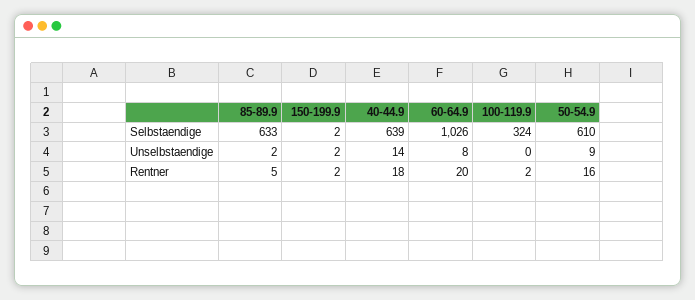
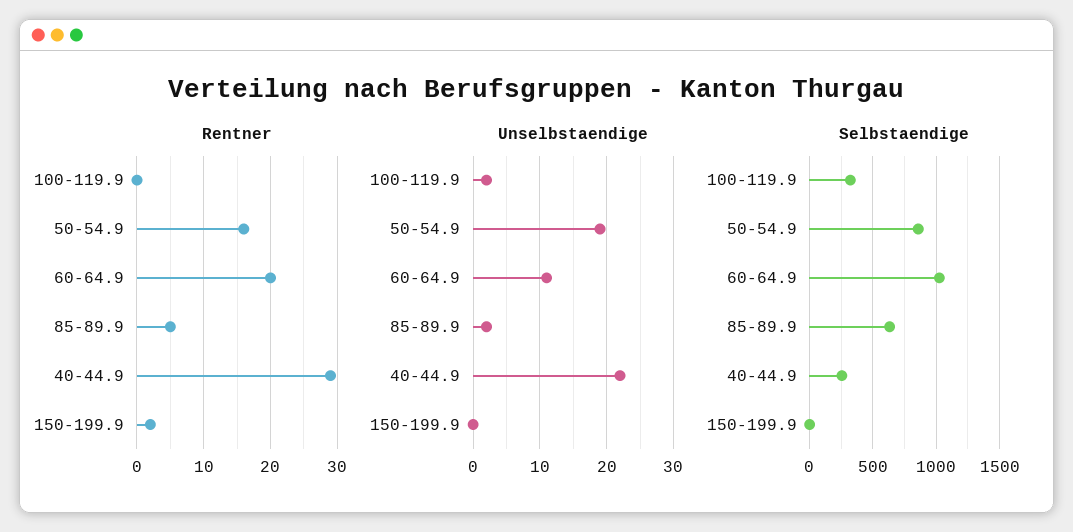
  {
    "Selbstaendige": {
      "85-89.9": 633,
      "150-199.9": 2,
-     "40-44.9": 639,
+     "40-44.9": 250,
      "60-64.9": 1026,
      "100-119.9": 324,
-     "50-54.9": 610
+     "50-54.9": 850
    },
    "Unselbstaendige": {
      "85-89.9": 2,
-     "150-199.9": 2,
+     "150-199.9": 0,
-     "40-44.9": 14,
+     "40-44.9": 22,
-     "60-64.9": 8,
+     "60-64.9": 11,
-     "100-119.9": 0,
+     "100-119.9": 2,
-     "50-54.9": 9
+     "50-54.9": 19
    },
    "Rentner": {
      "85-89.9": 5,
      "150-199.9": 2,
-     "40-44.9": 18,
+     "40-44.9": 29,
      "60-64.9": 20,
-     "100-119.9": 2,
+     "100-119.9": 0,
      "50-54.9": 16
    }
  }

